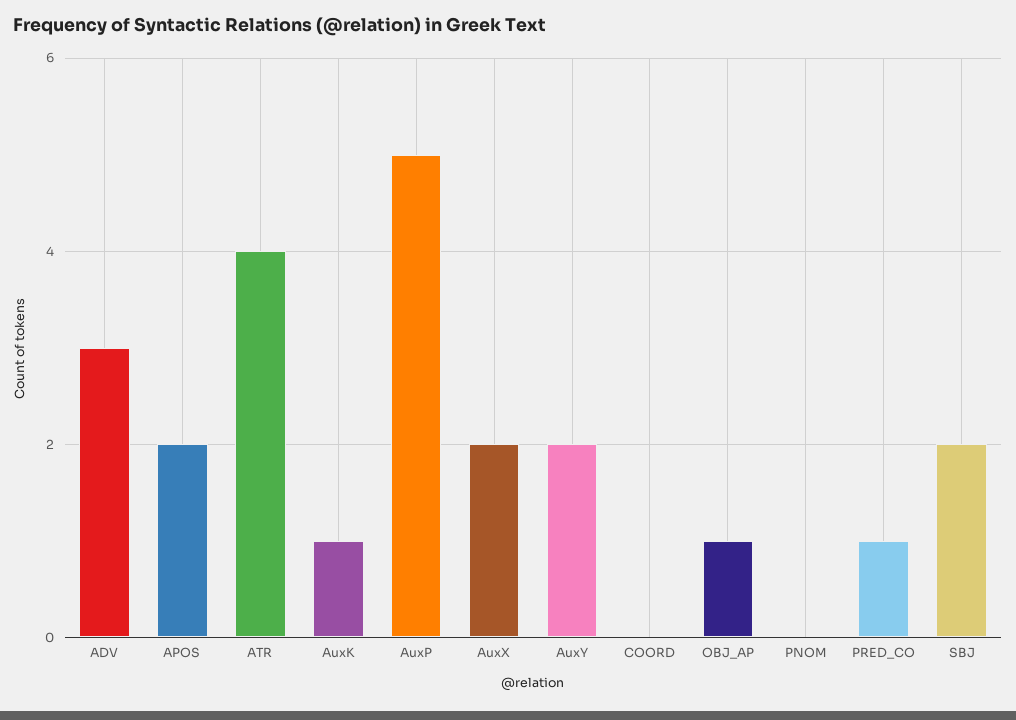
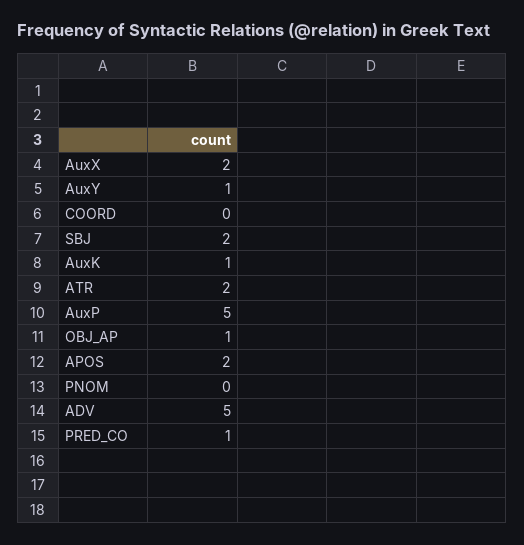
  {
-   "ADV": 3,
+   "ADV": 5,
    "APOS": 2,
-   "ATR": 4,
+   "ATR": 2,
    "AuxK": 1,
    "AuxP": 5,
    "AuxX": 2,
-   "AuxY": 2,
+   "AuxY": 1,
    "COORD": 0,
    "OBJ_AP": 1,
    "PNOM": 0,
    "PRED_CO": 1,
    "SBJ": 2
  }

